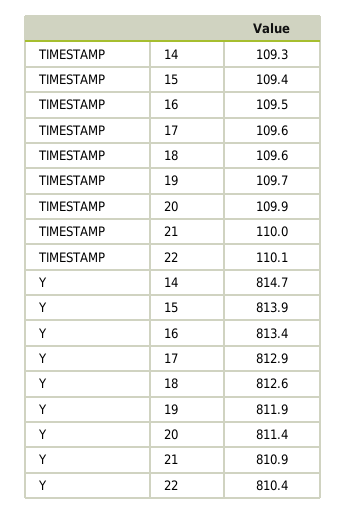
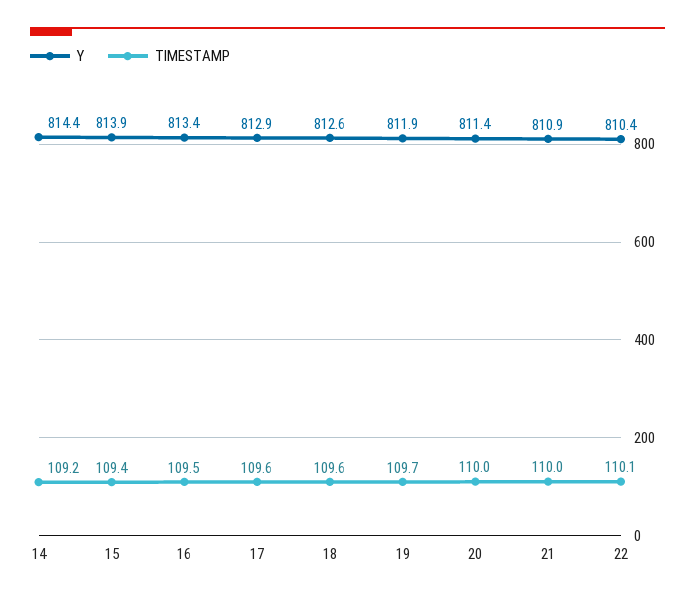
  {
    "TIMESTAMP": {
-     "14": 109.3,
+     "14": 109.2,
      "15": 109.4,
      "16": 109.5,
      "17": 109.6,
      "18": 109.6,
      "19": 109.7,
-     "20": 109.9,
+     "20": 110,
      "21": 110,
      "22": 110.1
    },
    "Y": {
-     "14": 814.7,
+     "14": 814.4,
      "15": 813.9,
      "16": 813.4,
      "17": 812.9,
      "18": 812.6,
      "19": 811.9,
      "20": 811.4,
      "21": 810.9,
      "22": 810.4
    }
  }

